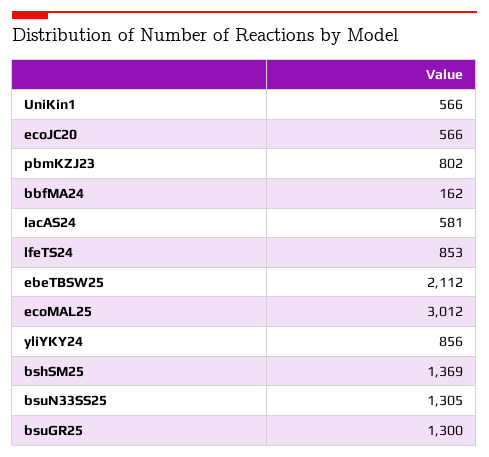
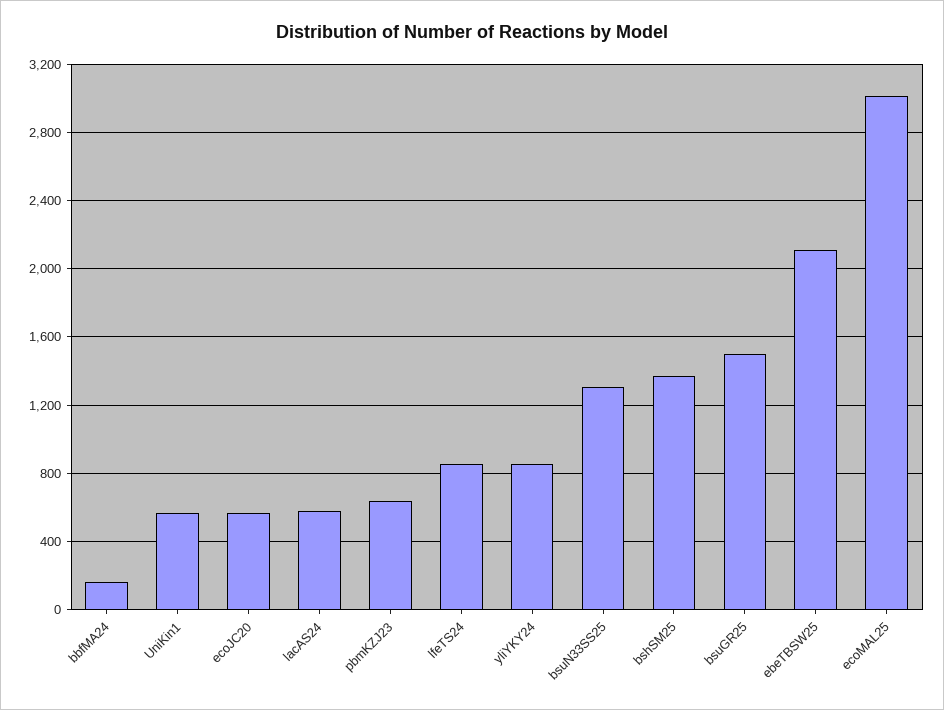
  {
    "UniKin1": 566,
    "ecoJC20": 566,
-   "pbmKZJ23": 802,
+   "pbmKZJ23": 650,
    "bbfMA24": 162,
    "lacAS24": 581,
    "lfeTS24": 853,
    "ebeTBSW25": 2112,
    "ecoMAL25": 3012,
    "yliYKY24": 856,
    "bshSM25": 1369,
    "bsuN33SS25": 1305,
-   "bsuGR25": 1300
+   "bsuGR25": 1500
  }

